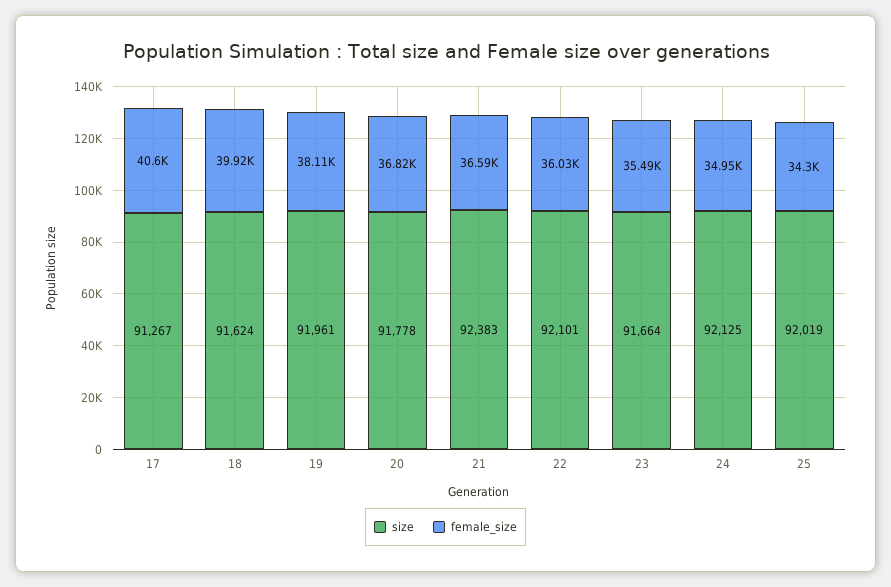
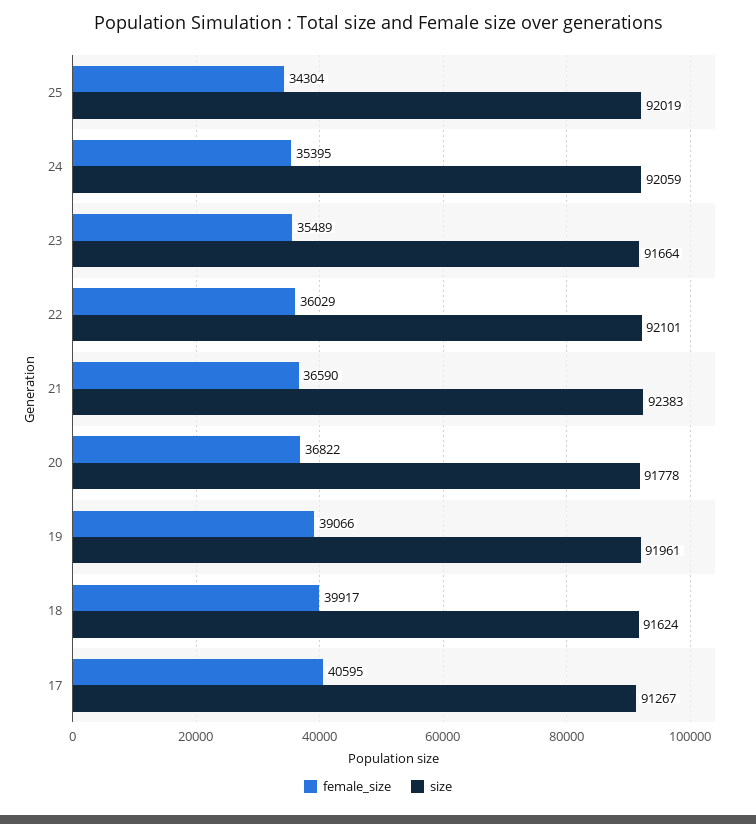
  {
    "size": {
      "17": 91267,
      "18": 91624,
      "19": 91961,
      "20": 91778,
      "21": 92383,
      "22": 92101,
      "23": 91664,
-     "24": 92125,
+     "24": 92059,
      "25": 92019
    },
    "female_size": {
      "17": 40595,
      "18": 39917,
-     "19": 38110,
+     "19": 39066,
      "20": 36822,
      "21": 36590,
      "22": 36029,
      "23": 35489,
-     "24": 34950,
+     "24": 35395,
      "25": 34304
    }
  }

